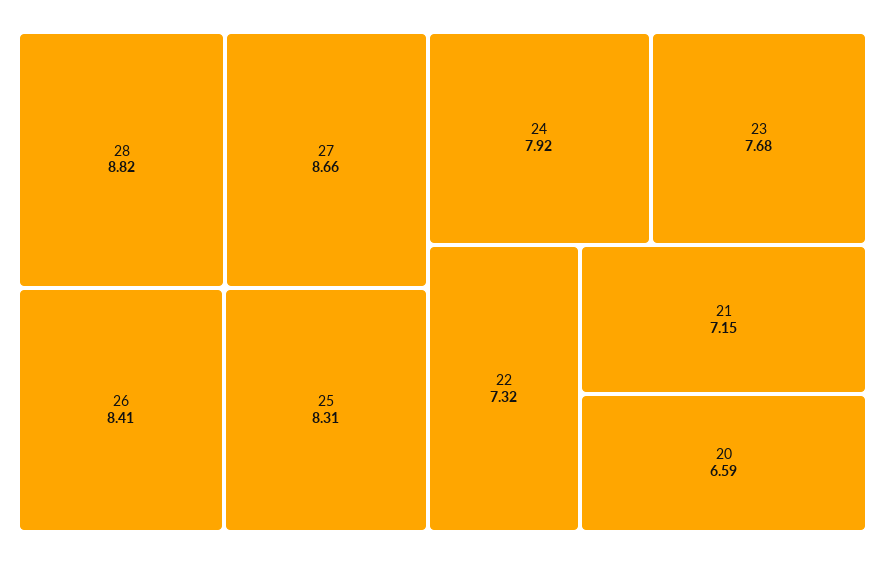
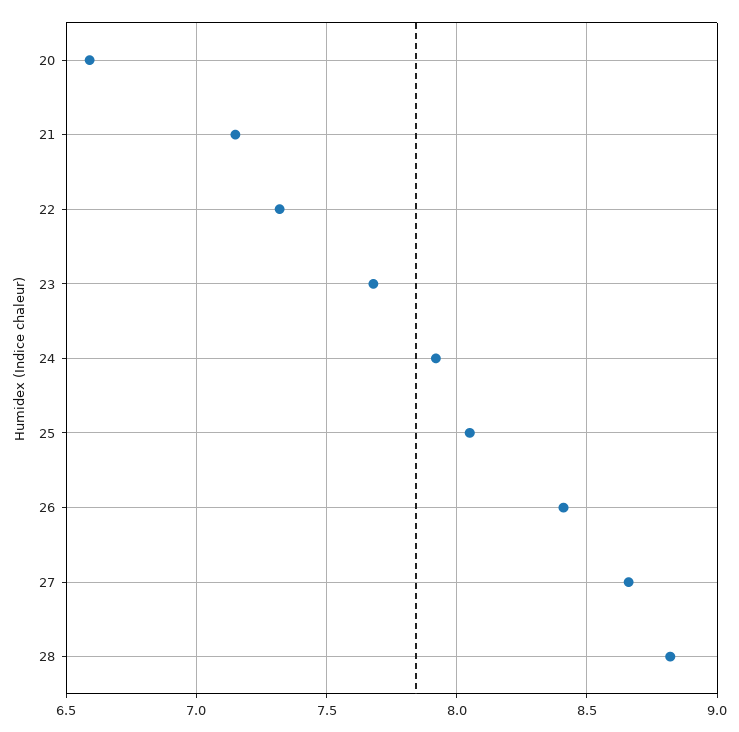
  {
    "28": 8.82,
    "27": 8.66,
    "26": 8.41,
-   "25": 8.31,
+   "25": 8.05,
    "24": 7.92,
    "23": 7.68,
    "22": 7.32,
    "21": 7.15,
    "20": 6.59
  }

